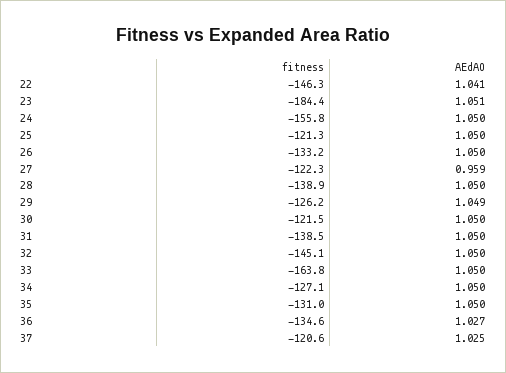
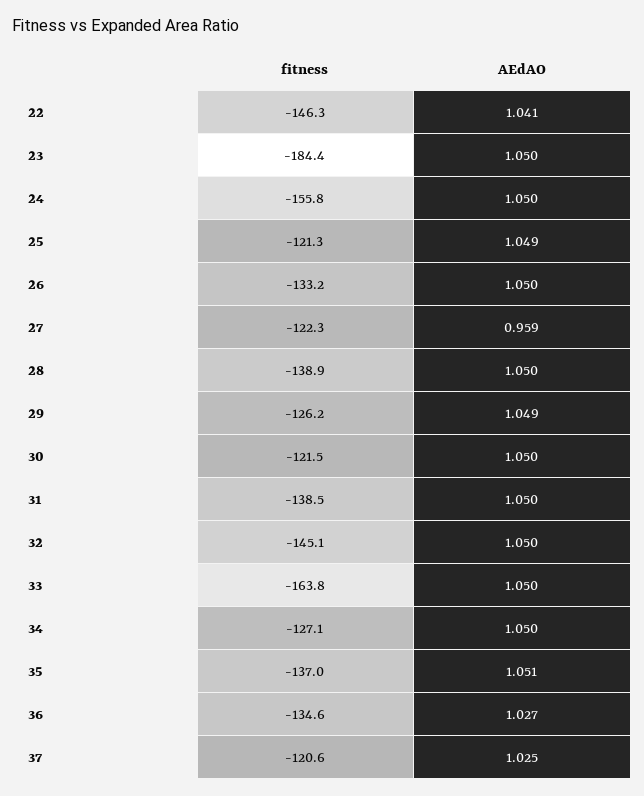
  {
    "fitness": {
      "22": -146.3,
      "23": -184.4,
      "24": -155.8,
      "25": -121.3,
      "26": -133.2,
      "27": -122.3,
      "28": -138.9,
      "29": -126.2,
      "30": -121.5,
      "31": -138.5,
      "32": -145.1,
      "33": -163.8,
      "34": -127.1,
-     "35": -131,
+     "35": -137,
      "36": -134.6,
      "37": -120.6
    },
    "AEdAO": {
      "22": 1.041,
-     "23": 1.051,
+     "23": 1.05,
      "24": 1.05,
-     "25": 1.05,
+     "25": 1.049,
      "26": 1.05,
      "27": 0.959,
      "28": 1.05,
      "29": 1.049,
      "30": 1.05,
      "31": 1.05,
      "32": 1.05,
      "33": 1.05,
      "34": 1.05,
-     "35": 1.05,
+     "35": 1.051,
      "36": 1.027,
      "37": 1.025
    }
  }

